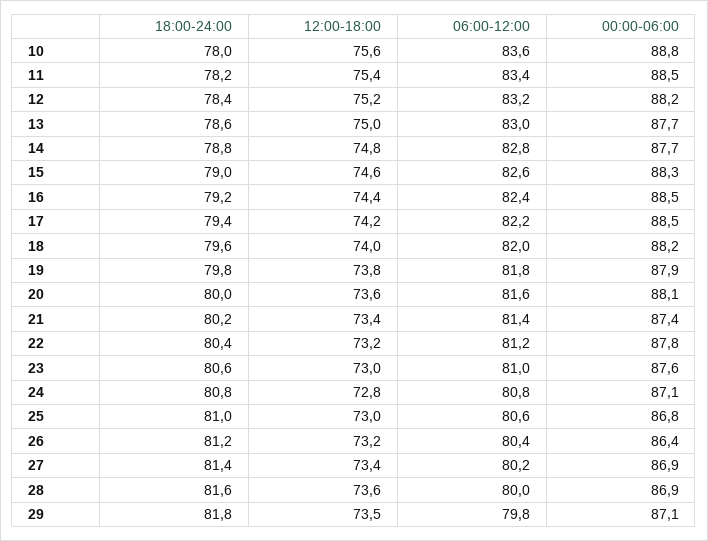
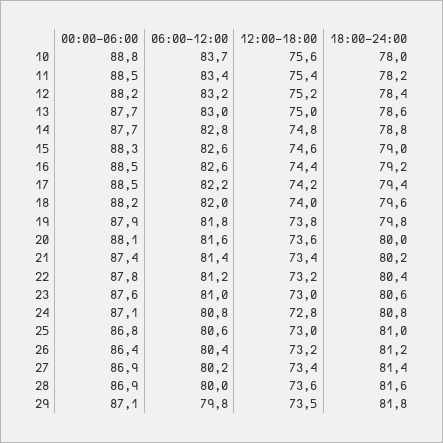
  {
    "18:00-24:00": {
      "10": 78,
      "11": 78.2,
      "12": 78.4,
      "13": 78.6,
      "14": 78.8,
      "15": 79,
      "16": 79.2,
      "17": 79.4,
      "18": 79.6,
      "19": 79.8,
      "20": 80,
      "21": 80.2,
      "22": 80.4,
      "23": 80.6,
      "24": 80.8,
      "25": 81,
      "26": 81.2,
      "27": 81.4,
      "28": 81.6,
      "29": 81.8
    },
    "12:00-18:00": {
      "10": 75.6,
      "11": 75.4,
      "12": 75.2,
      "13": 75,
      "14": 74.8,
      "15": 74.6,
      "16": 74.4,
      "17": 74.2,
      "18": 74,
      "19": 73.8,
      "20": 73.6,
      "21": 73.4,
      "22": 73.2,
      "23": 73,
      "24": 72.8,
      "25": 73,
      "26": 73.2,
      "27": 73.4,
      "28": 73.6,
      "29": 73.5
    },
    "06:00-12:00": {
-     "10": 83.6,
+     "10": 83.7,
      "11": 83.4,
      "12": 83.2,
      "13": 83,
      "14": 82.8,
      "15": 82.6,
-     "16": 82.4,
+     "16": 82.6,
      "17": 82.2,
      "18": 82,
      "19": 81.8,
      "20": 81.6,
      "21": 81.4,
      "22": 81.2,
      "23": 81,
      "24": 80.8,
      "25": 80.6,
      "26": 80.4,
      "27": 80.2,
      "28": 80,
      "29": 79.8
    },
    "00:00-06:00": {
      "10": 88.8,
      "11": 88.5,
      "12": 88.2,
      "13": 87.7,
      "14": 87.7,
      "15": 88.3,
      "16": 88.5,
      "17": 88.5,
      "18": 88.2,
      "19": 87.9,
      "20": 88.1,
      "21": 87.4,
      "22": 87.8,
      "23": 87.6,
      "24": 87.1,
      "25": 86.8,
      "26": 86.4,
      "27": 86.9,
      "28": 86.9,
      "29": 87.1
    }
  }

